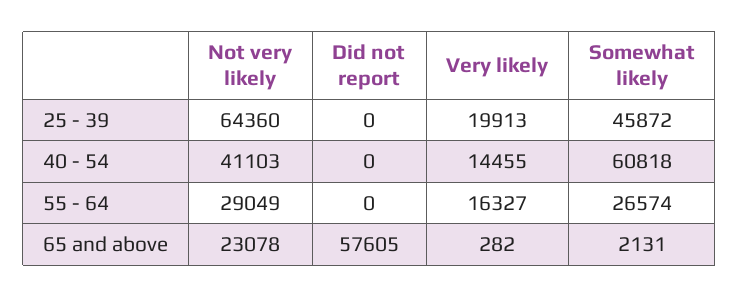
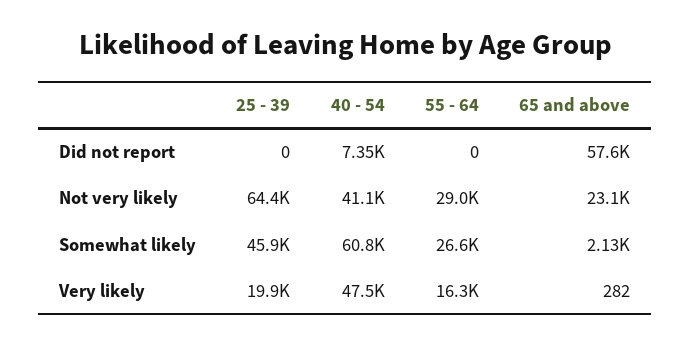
  {
    "Not very likely": {
      "25 - 39": 64360,
      "40 - 54": 41103,
      "55 - 64": 29049,
      "65 and above": 23078
    },
    "Did not report": {
      "25 - 39": 0,
-     "40 - 54": 0,
+     "40 - 54": 7350,
      "55 - 64": 0,
      "65 and above": 57605
    },
    "Very likely": {
      "25 - 39": 19913,
-     "40 - 54": 14455,
+     "40 - 54": 47500,
      "55 - 64": 16327,
      "65 and above": 282
    },
    "Somewhat likely": {
      "25 - 39": 45872,
      "40 - 54": 60818,
      "55 - 64": 26574,
      "65 and above": 2131
    }
  }

